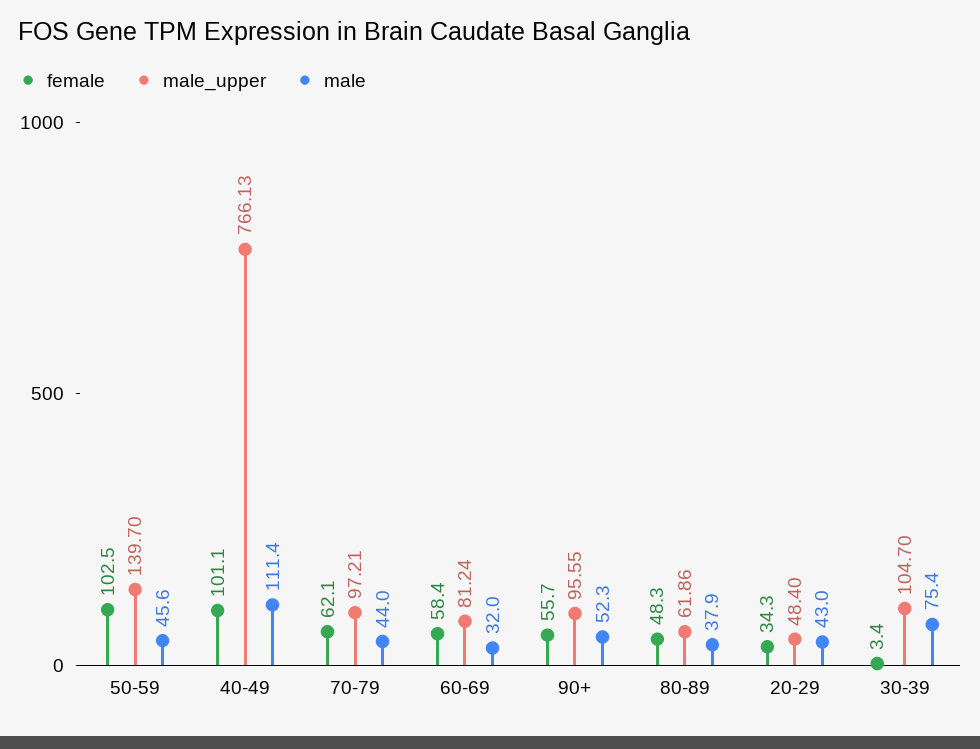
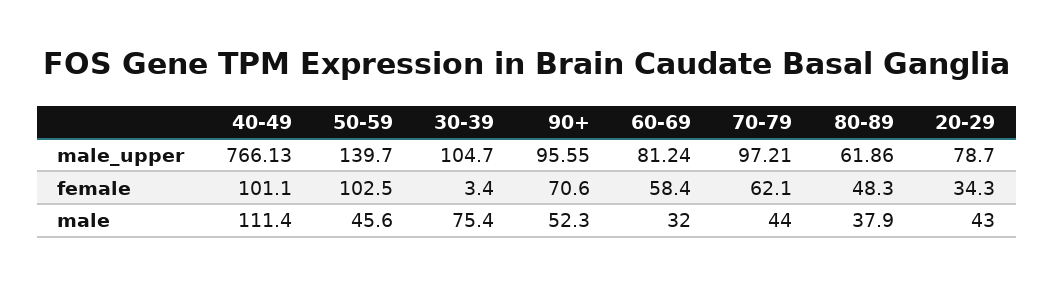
  {
    "female": {
      "50-59": 102.5,
      "40-49": 101.1,
      "70-79": 62.1,
      "60-69": 58.4,
-     "90+": 55.7,
+     "90+": 70.6,
      "80-89": 48.3,
      "20-29": 34.3,
      "30-39": 3.4
    },
    "male_upper": {
      "50-59": 139.7,
      "40-49": 766.13,
      "70-79": 97.21,
      "60-69": 81.24,
      "90+": 95.55,
      "80-89": 61.86,
-     "20-29": 48.4,
+     "20-29": 78.7,
      "30-39": 104.7
    },
    "male": {
      "50-59": 45.6,
      "40-49": 111.4,
      "70-79": 44,
      "60-69": 32,
      "90+": 52.3,
      "80-89": 37.9,
      "20-29": 43,
      "30-39": 75.4
    }
  }

